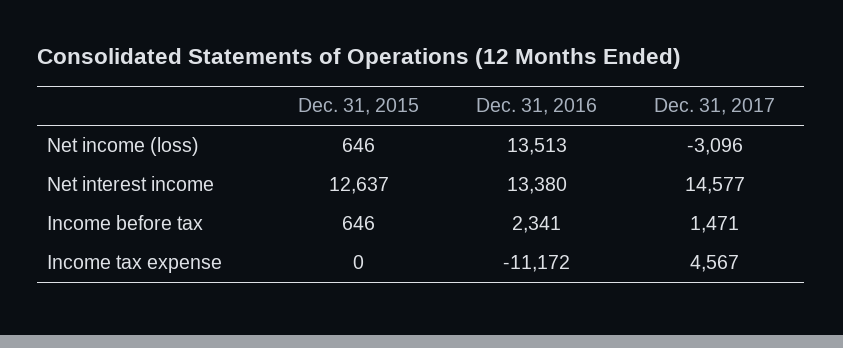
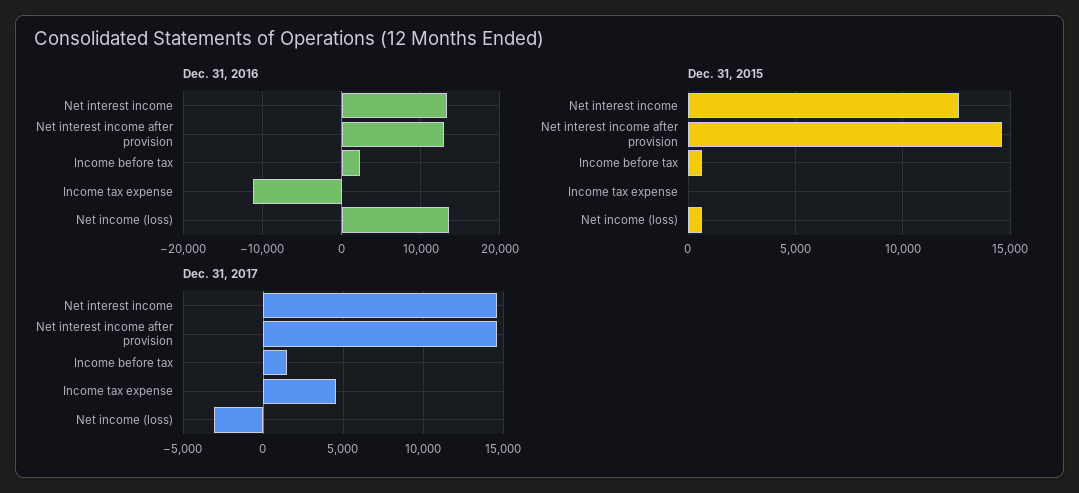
  {
    "Dec. 31, 2015": {
      "Net income (loss)": 646,
      "Net interest income": 12637,
      "Income before tax": 646,
-     "Income tax expense": 0
+     "Income tax expense": 0,
+     "Net interest income after provision": 14500
    },
    "Dec. 31, 2016": {
      "Net income (loss)": 13513,
      "Net interest income": 13380,
      "Income before tax": 2341,
-     "Income tax expense": -11172
+     "Income tax expense": -11172,
+     "Net interest income after provision": 13000
    },
    "Dec. 31, 2017": {
      "Net income (loss)": -3096,
      "Net interest income": 14577,
      "Income before tax": 1471,
-     "Income tax expense": 4567
+     "Income tax expense": 4567,
+     "Net interest income after provision": 14500
    }
  }

